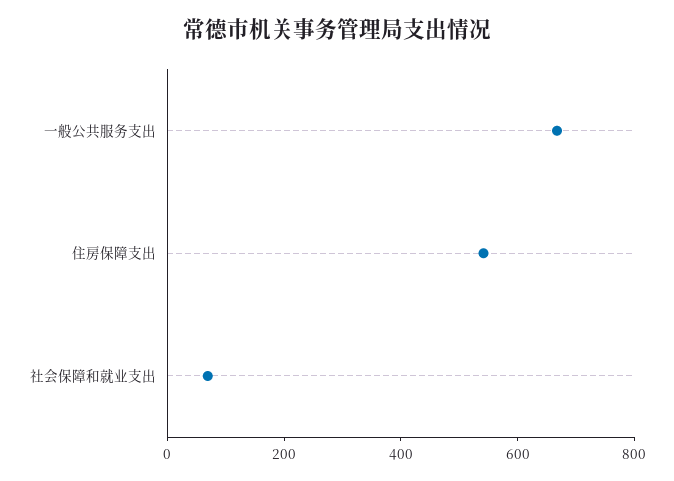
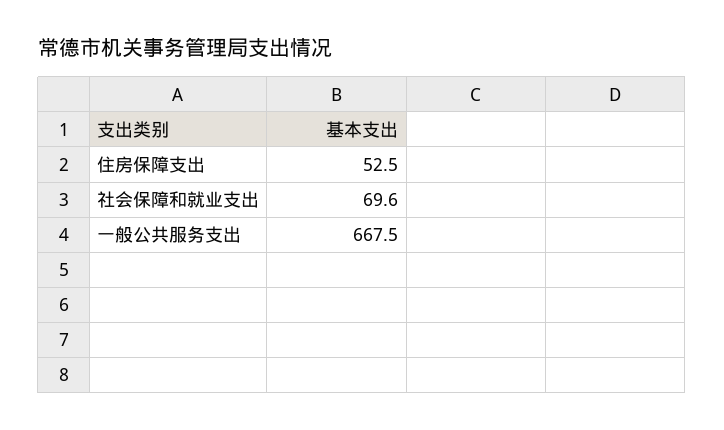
  {
    "一般公共服务支出": 667.5,
-   "住房保障支出": 550,
+   "住房保障支出": 52.5,
    "社会保障和就业支出": 69.6
  }

